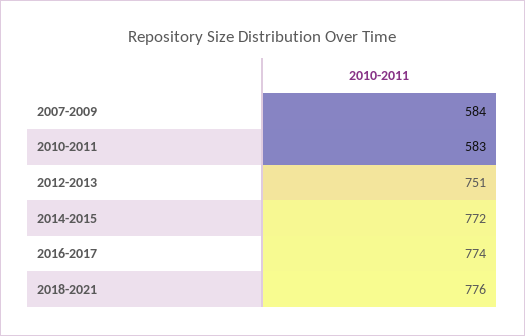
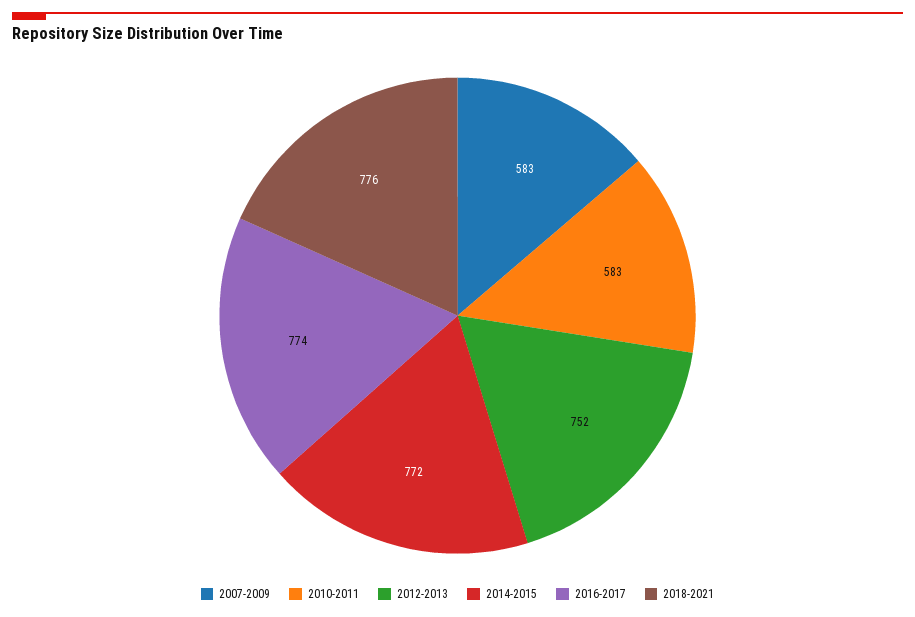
  {
-   "2007-2009": 584,
+   "2007-2009": 583,
    "2010-2011": 583,
-   "2012-2013": 751,
+   "2012-2013": 752,
    "2014-2015": 772,
    "2016-2017": 774,
    "2018-2021": 776
  }

